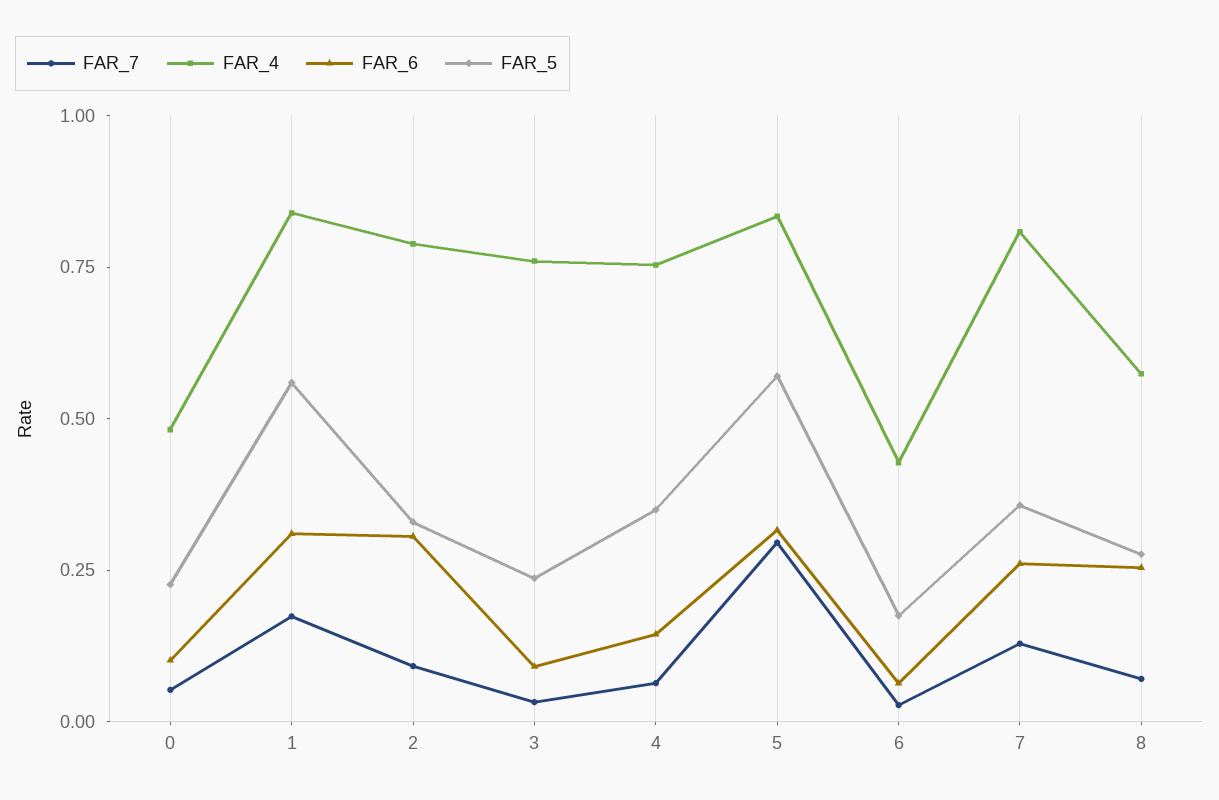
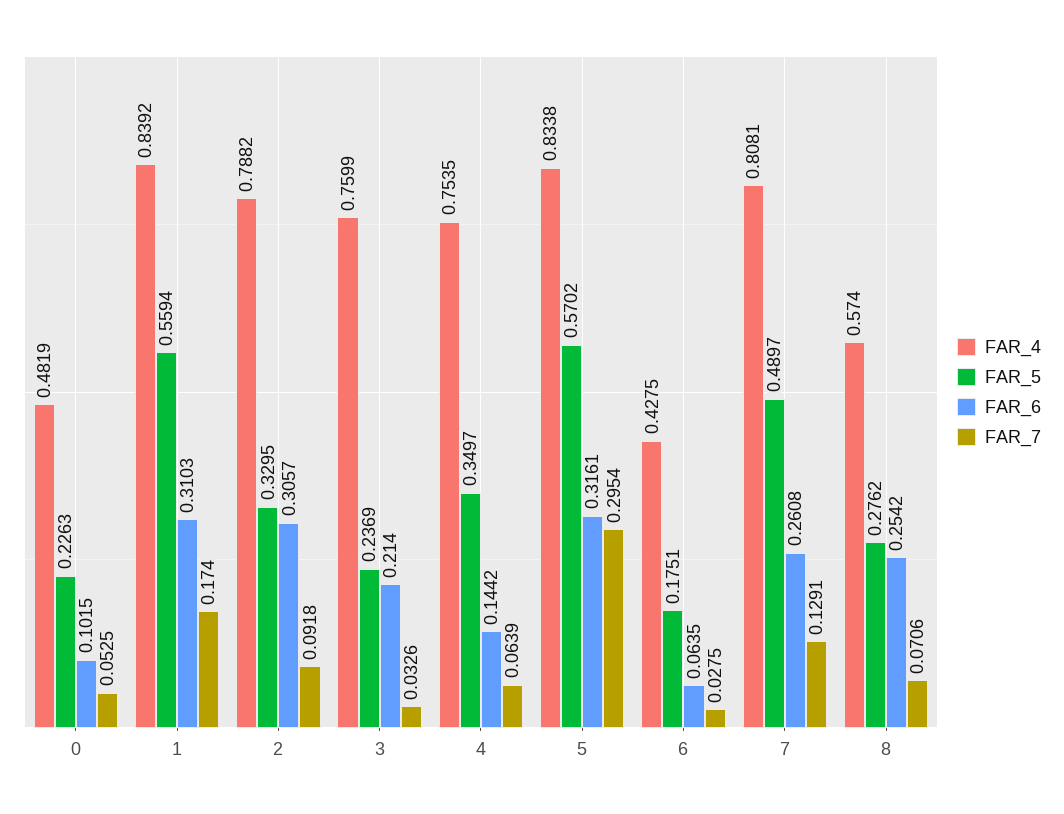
  {
    "FAR_7": {
      "0": 0.0525,
      "1": 0.174,
      "2": 0.0918,
      "3": 0.0326,
      "4": 0.0639,
      "5": 0.2954,
      "6": 0.0275,
      "7": 0.1291,
      "8": 0.0706
    },
    "FAR_4": {
      "0": 0.4819,
      "1": 0.8392,
      "2": 0.7882,
      "3": 0.7599,
      "4": 0.7535,
      "5": 0.8338,
      "6": 0.4275,
      "7": 0.8081,
      "8": 0.574
    },
    "FAR_6": {
      "0": 0.1015,
      "1": 0.3103,
      "2": 0.3057,
-     "3": 0.1,
+     "3": 0.214,
      "4": 0.1442,
      "5": 0.3161,
      "6": 0.0635,
      "7": 0.2608,
      "8": 0.2542
    },
    "FAR_5": {
      "0": 0.2263,
      "1": 0.5594,
      "2": 0.3295,
      "3": 0.2369,
      "4": 0.3497,
      "5": 0.5702,
      "6": 0.1751,
-     "7": 0.35,
+     "7": 0.4897,
      "8": 0.2762
    }
  }

